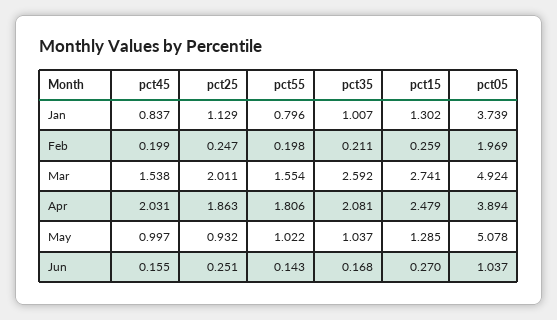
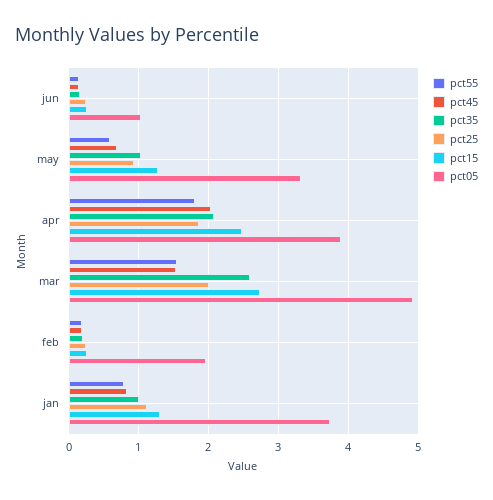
  {
    "pct45": {
      "Jan": 0.837,
      "Feb": 0.199,
      "Mar": 1.538,
      "Apr": 2.031,
-     "May": 0.997,
+     "May": 0.7,
      "Jun": 0.155
    },
    "pct25": {
      "Jan": 1.129,
      "Feb": 0.247,
      "Mar": 2.011,
      "Apr": 1.863,
      "May": 0.932,
      "Jun": 0.251
    },
    "pct55": {
      "Jan": 0.796,
      "Feb": 0.198,
      "Mar": 1.554,
      "Apr": 1.806,
-     "May": 1.022,
+     "May": 0.6,
      "Jun": 0.143
    },
    "pct35": {
      "Jan": 1.007,
      "Feb": 0.211,
      "Mar": 2.592,
      "Apr": 2.081,
      "May": 1.037,
      "Jun": 0.168
    },
    "pct15": {
      "Jan": 1.302,
      "Feb": 0.259,
      "Mar": 2.741,
      "Apr": 2.479,
      "May": 1.285,
      "Jun": 0.27
    },
    "pct05": {
      "Jan": 3.739,
      "Feb": 1.969,
      "Mar": 4.924,
      "Apr": 3.894,
-     "May": 5.078,
+     "May": 3.3,
      "Jun": 1.037
    }
  }

